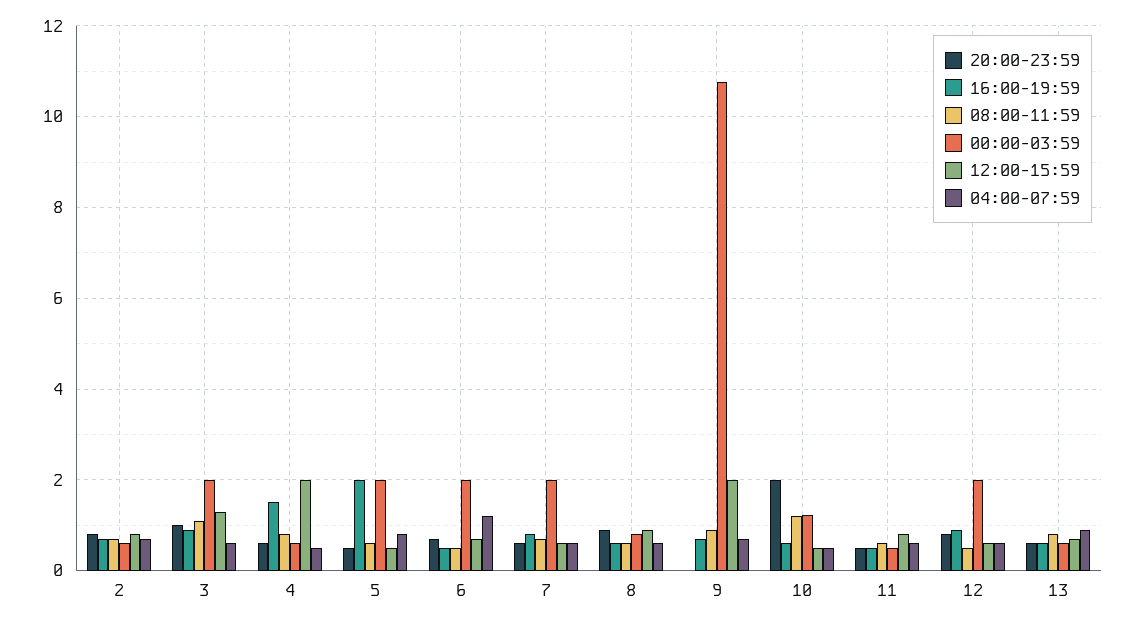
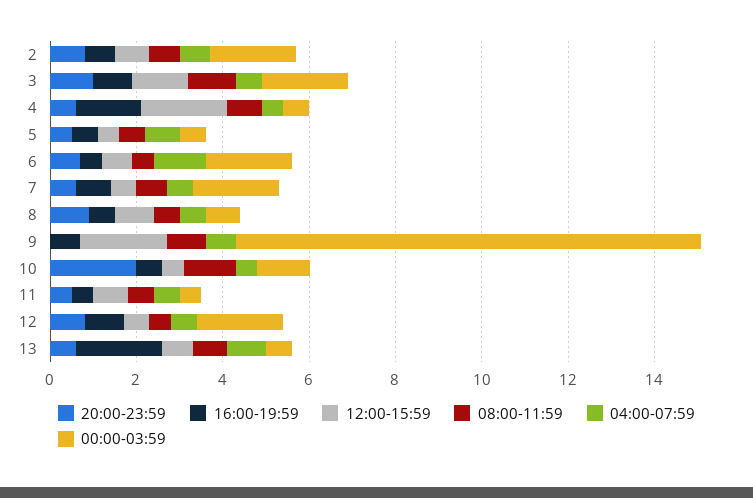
  {
    "20:00-23:59": {
      "2": 0.8,
      "3": 1,
      "4": 0.6,
      "5": 0.6,
      "6": 0.8,
      "7": 0.6,
      "8": 1,
      "9": 0,
      "10": 2,
      "11": 0.6,
      "12": 0.8,
      "13": 0.6
    },
    "16:00-19:59": {
      "2": 0.8,
      "3": 1,
      "4": 1.6,
-     "5": 2,
+     "5": 0.5,
      "6": 0.6,
      "7": 0.8,
      "8": 0.6,
      "9": 0.8,
      "10": 0.6,
      "11": 0.6,
      "12": 1,
-     "13": 0.6
+     "13": 2
    },
    "08:00-11:59": {
      "2": 0.8,
      "3": 1.2,
      "4": 0.8,
      "5": 0.6,
      "6": 0.6,
      "7": 0.8,
      "8": 0.6,
      "9": 1,
      "10": 1.2,
      "11": 0.6,
      "12": 0.6,
      "13": 0.8
    },
    "00:00-03:59": {
-     "2": 0.6,
+     "2": 2,
      "3": 2,
      "4": 0.6,
-     "5": 2,
+     "5": 0.5,
      "6": 2,
      "7": 2,
      "8": 0.8,
      "9": 10.8,
      "10": 1.2,
      "11": 0.6,
      "12": 2,
      "13": 0.6
    },
    "12:00-15:59": {
      "2": 0.8,
      "3": 1.4,
      "4": 2,
      "5": 0.6,
      "6": 0.8,
      "7": 0.6,
      "8": 1,
      "9": 2,
      "10": 0.6,
      "11": 0.8,
      "12": 0.6,
      "13": 0.8
    },
    "04:00-07:59": {
      "2": 0.8,
      "3": 0.6,
      "4": 0.6,
      "5": 0.8,
      "6": 1.2,
      "7": 0.6,
      "8": 0.6,
      "9": 0.8,
      "10": 0.6,
      "11": 0.6,
      "12": 0.6,
      "13": 1
    }
  }

